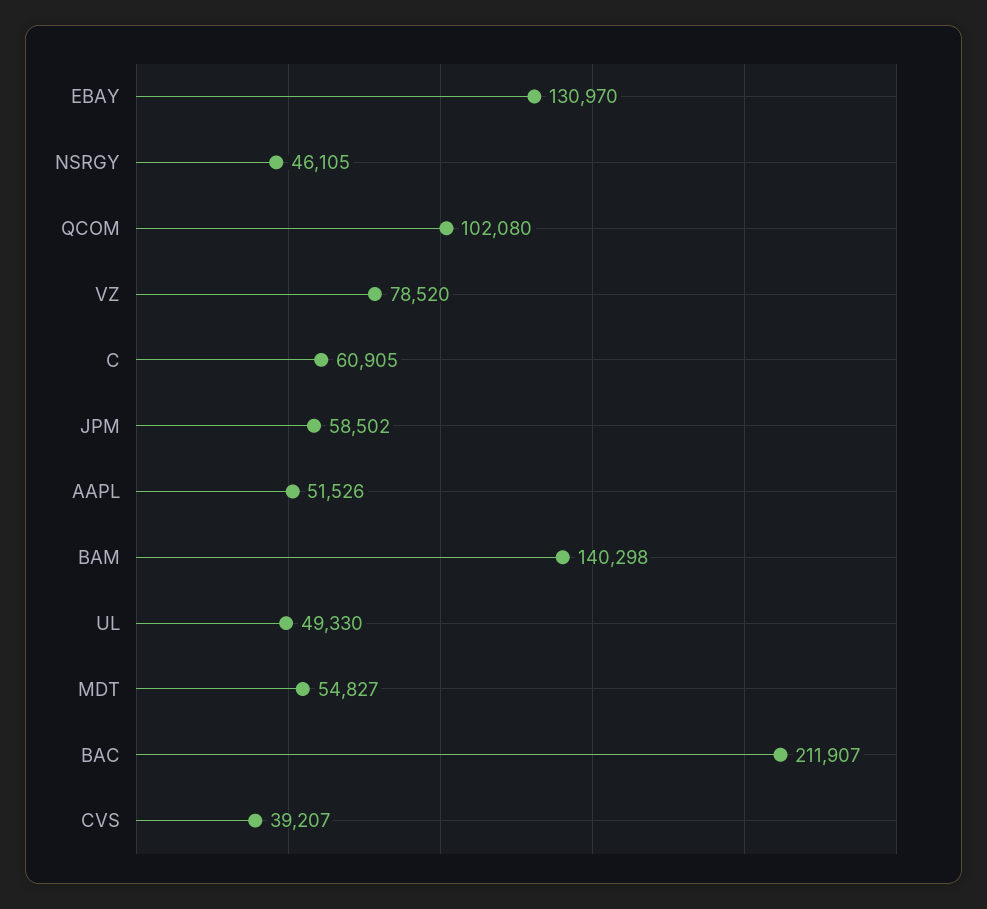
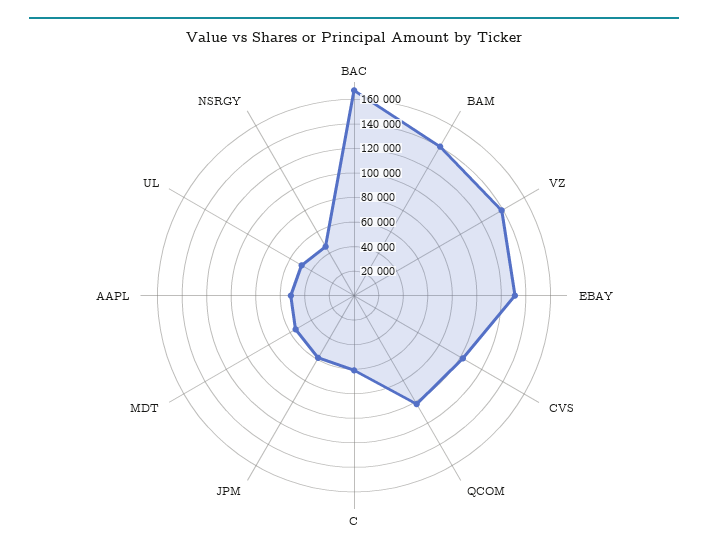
  {
    "EBAY": 130970,
    "NSRGY": 46105,
    "QCOM": 102080,
-   "VZ": 78520,
+   "VZ": 140000,
    "C": 60905,
    "JPM": 58502,
    "AAPL": 51526,
    "BAM": 140298,
    "UL": 49330,
    "MDT": 54827,
-   "BAC": 211907,
+   "BAC": 170000,
-   "CVS": 39207
+   "CVS": 100000
  }

